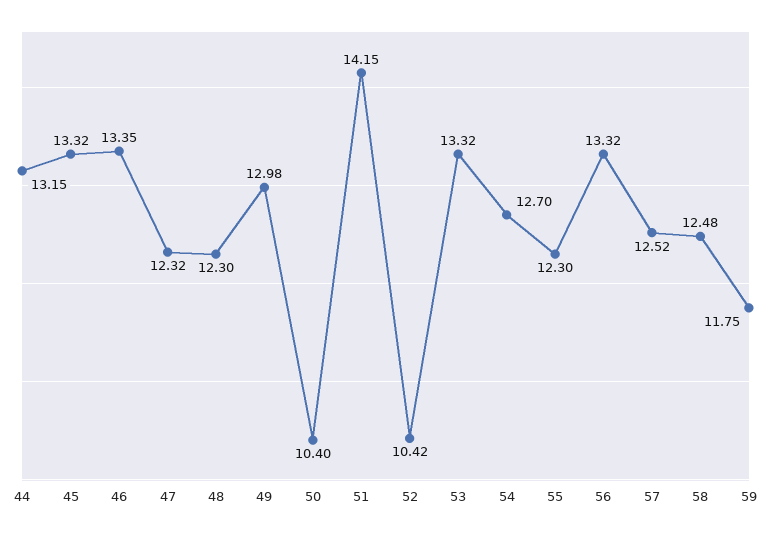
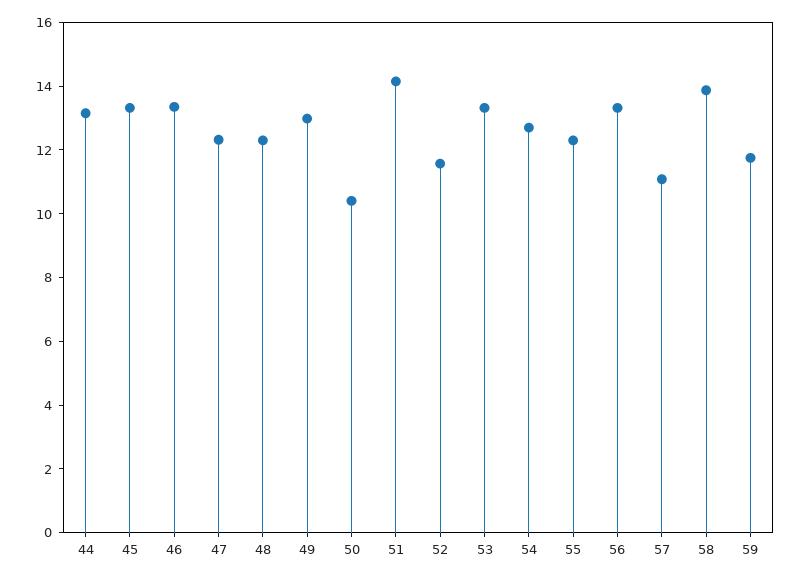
  {
    "44": 13.15,
    "45": 13.32,
    "46": 13.35,
    "47": 12.32,
    "48": 12.3,
    "49": 12.98,
    "50": 10.4,
    "51": 14.15,
-   "52": 10.42,
+   "52": 11.5,
    "53": 13.32,
    "54": 12.7,
    "55": 12.3,
    "56": 13.32,
-   "57": 12.52,
+   "57": 11,
-   "58": 12.48,
+   "58": 14,
    "59": 11.75
  }

